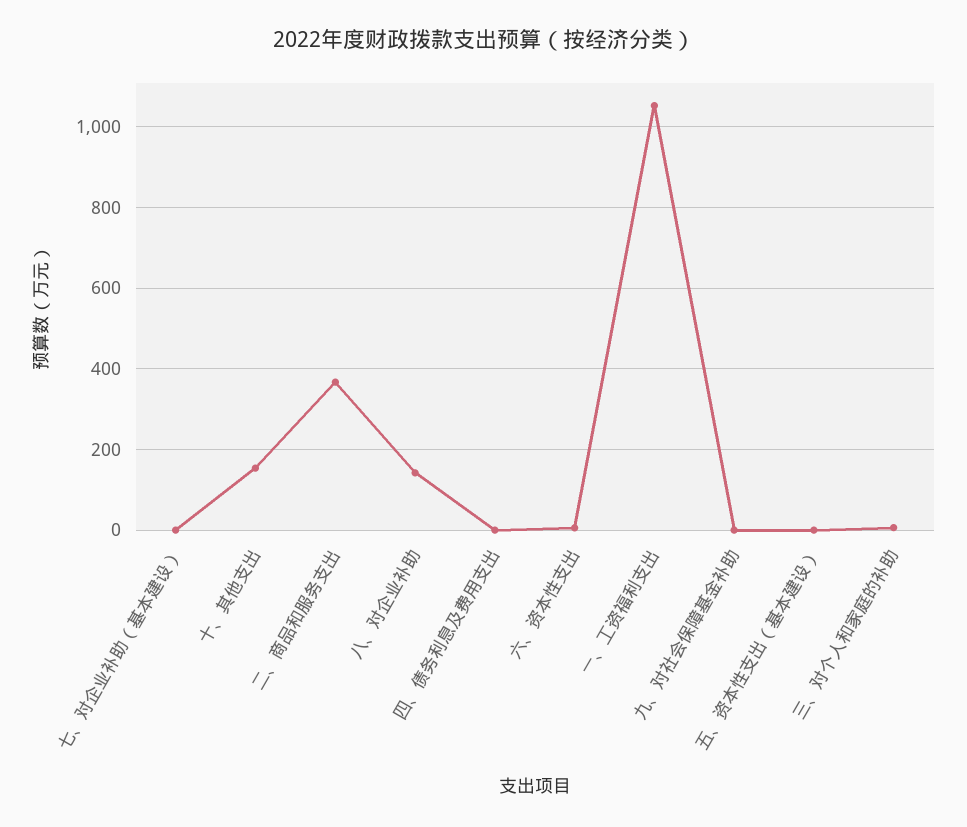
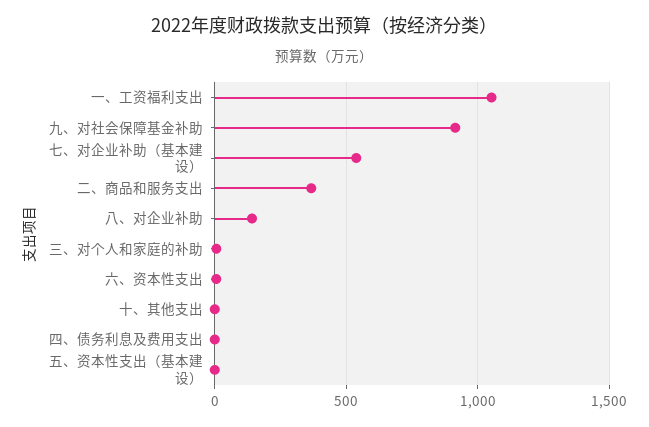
  {
-   "七、对企业补助（基本建设）": 0,
+   "七、对企业补助（基本建设）": 550,
-   "十、其他支出": 160,
+   "十、其他支出": 0,
    "二、商品和服务支出": 360,
    "八、对企业补助": 140,
    "四、债务利息及费用支出": 0,
    "六、资本性支出": 0,
    "一、工资福利支出": 1060,
-   "九、对社会保障基金补助": 0,
+   "九、对社会保障基金补助": 900,
    "五、资本性支出（基本建设）": 0,
    "三、对个人和家庭的补助": 0
  }

